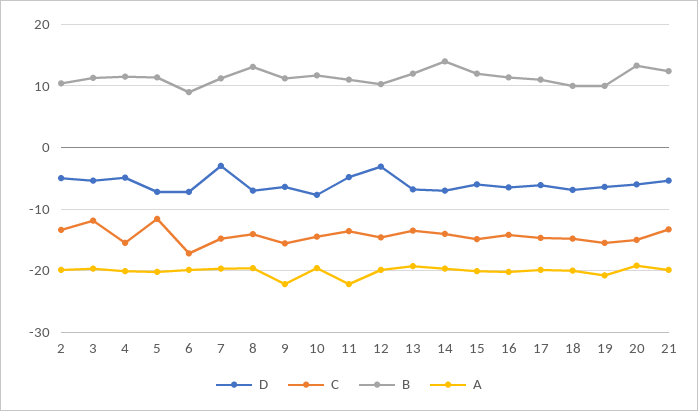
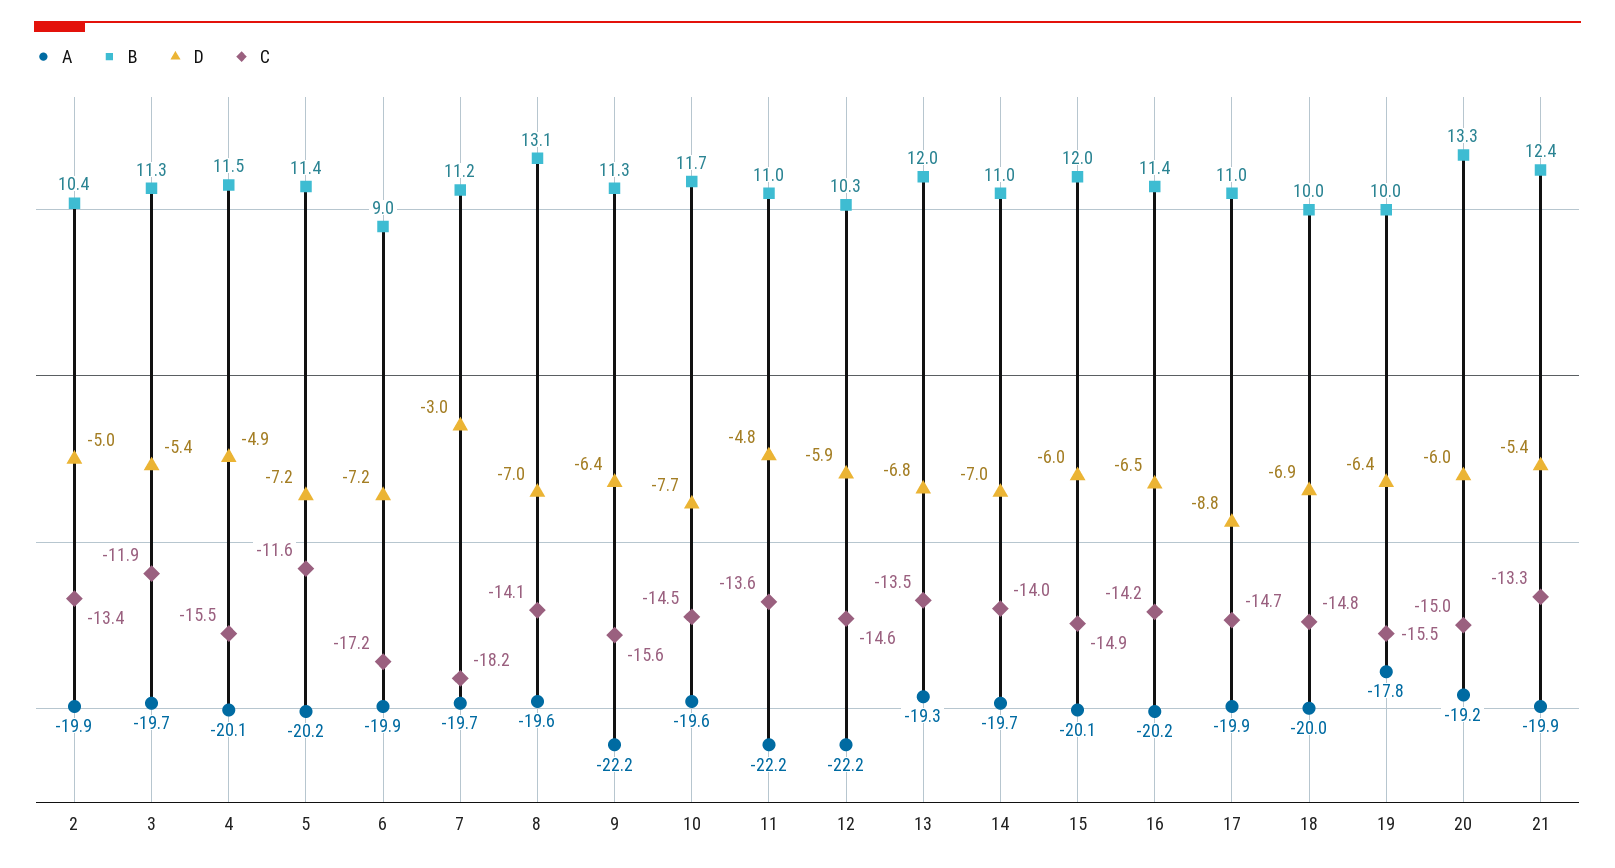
  {
    "D": {
      "2": -5,
      "3": -5.4,
      "4": -4.9,
      "5": -7.2,
      "6": -7.2,
      "7": -3,
      "8": -7,
      "9": -6.4,
      "10": -7.7,
      "11": -4.8,
-     "12": -3,
+     "12": -5.9,
      "13": -6.8,
      "14": -7,
      "15": -6,
      "16": -6.5,
-     "17": -6,
+     "17": -8.8,
      "18": -6.9,
      "19": -6.4,
      "20": -6,
      "21": -5.4
    },
    "C": {
      "2": -13.4,
      "3": -11.9,
      "4": -15.5,
      "5": -11.6,
      "6": -17.2,
-     "7": -15,
+     "7": -18.2,
      "8": -14.1,
      "9": -15.6,
      "10": -14.5,
      "11": -13.6,
      "12": -14.6,
      "13": -13.5,
      "14": -14,
      "15": -14.9,
      "16": -14.2,
      "17": -14.7,
      "18": -14.8,
      "19": -15.5,
      "20": -15,
      "21": -13.3
    },
    "B": {
      "2": 10.4,
      "3": 11.3,
      "4": 11.5,
      "5": 11.4,
      "6": 9,
      "7": 11.2,
      "8": 13.1,
      "9": 11.3,
      "10": 11.7,
      "11": 11,
      "12": 10.3,
      "13": 12,
-     "14": 14,
+     "14": 11,
      "15": 12,
      "16": 11.4,
      "17": 11,
      "18": 10,
      "19": 10,
      "20": 13.3,
      "21": 12.4
    },
    "A": {
      "2": -19.9,
      "3": -19.7,
      "4": -20.1,
      "5": -20.2,
      "6": -19.9,
      "7": -19.7,
      "8": -19.6,
      "9": -22.2,
      "10": -19.6,
      "11": -22.2,
-     "12": -20,
+     "12": -22.2,
      "13": -19.3,
      "14": -19.7,
      "15": -20.1,
      "16": -20.2,
      "17": -19.9,
      "18": -20,
-     "19": -21,
+     "19": -17.8,
      "20": -19.2,
      "21": -19.9
    }
  }

